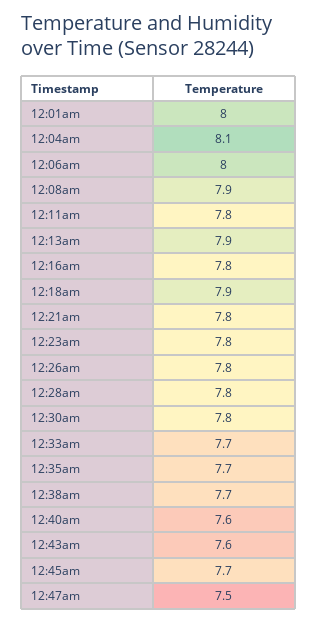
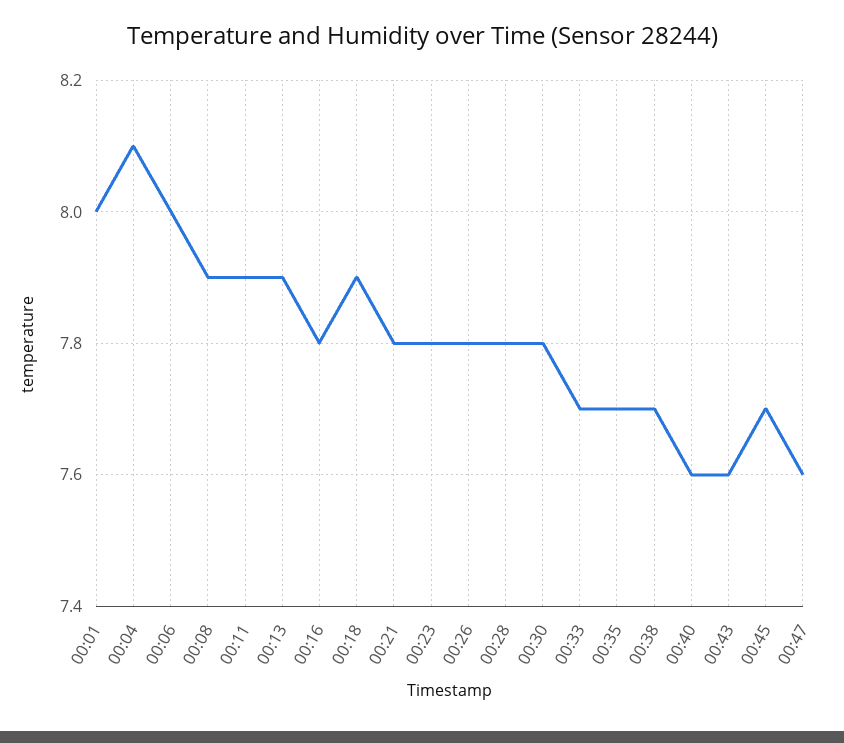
  {
    "12:01am": 8,
    "12:04am": 8.1,
    "12:06am": 8,
    "12:08am": 7.9,
-   "12:11am": 7.8,
+   "12:11am": 7.9,
    "12:13am": 7.9,
    "12:16am": 7.8,
    "12:18am": 7.9,
    "12:21am": 7.8,
    "12:23am": 7.8,
    "12:26am": 7.8,
    "12:28am": 7.8,
    "12:30am": 7.8,
    "12:33am": 7.7,
    "12:35am": 7.7,
    "12:38am": 7.7,
    "12:40am": 7.6,
    "12:43am": 7.6,
    "12:45am": 7.7,
-   "12:47am": 7.5
+   "12:47am": 7.6
  }

